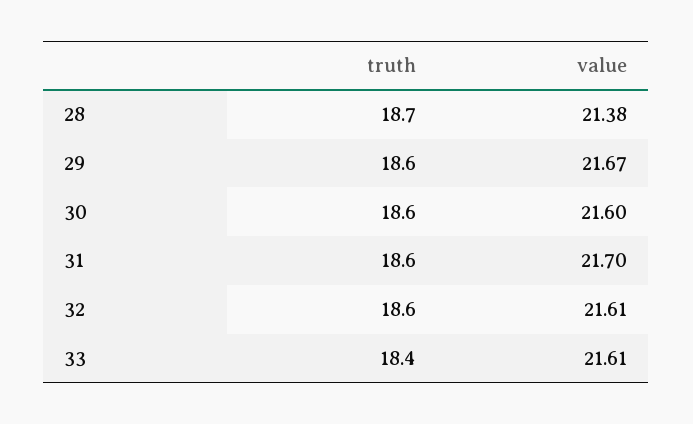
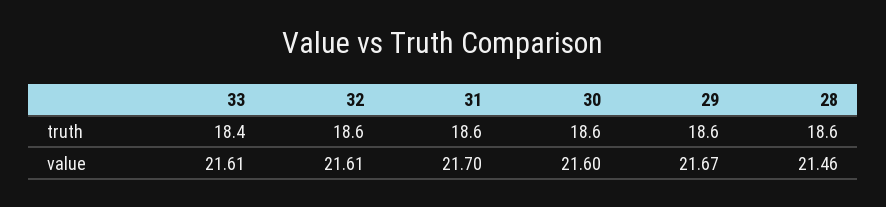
  {
    "truth": {
-     "28": 18.7,
+     "28": 18.6,
      "29": 18.6,
      "30": 18.6,
      "31": 18.6,
      "32": 18.6,
      "33": 18.4
    },
    "value": {
-     "28": 21.38,
+     "28": 21.46,
      "29": 21.67,
      "30": 21.6,
      "31": 21.7,
      "32": 21.61,
      "33": 21.61
    }
  }

